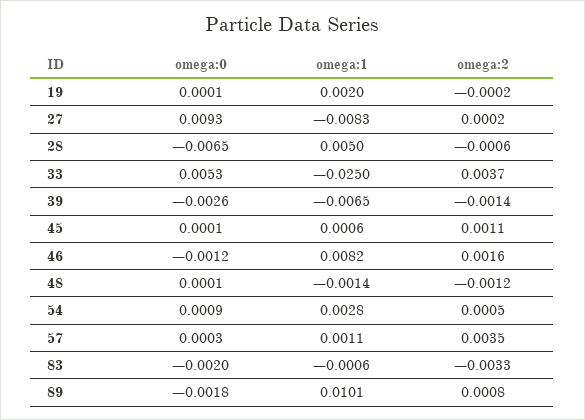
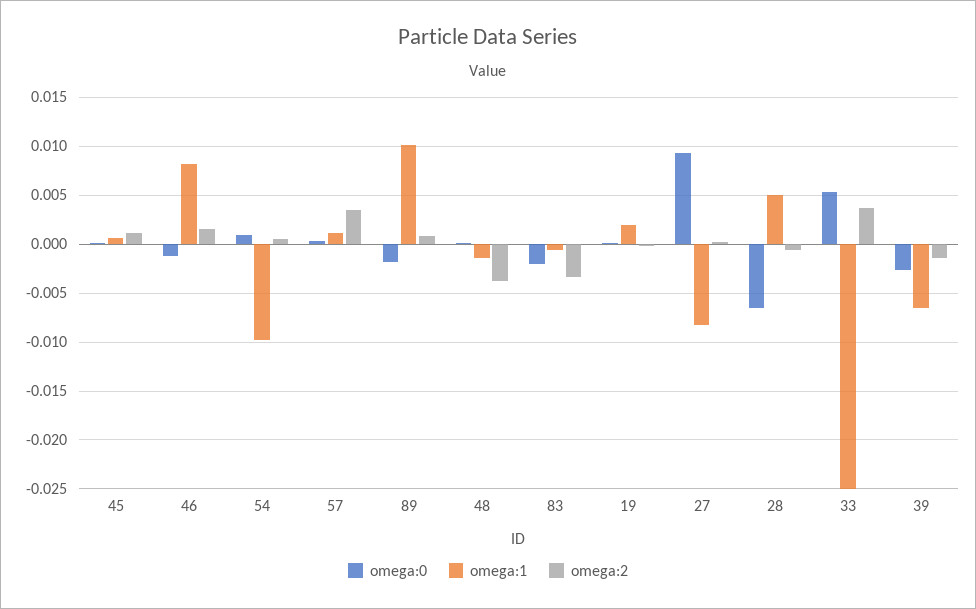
  {
    "omega:0": {
      "19": 0.0001,
      "27": 0.0093,
      "28": -0.0065,
      "33": 0.0053,
      "39": -0.0026,
      "45": 0.0001,
      "46": -0.0012,
      "48": 0.0001,
      "54": 0.0009,
      "57": 0.0003,
      "83": -0.002,
      "89": -0.0018
    },
    "omega:1": {
      "19": 0.002,
      "27": -0.0083,
      "28": 0.005,
      "33": -0.025,
      "39": -0.0065,
      "45": 0.0006,
      "46": 0.0082,
      "48": -0.0014,
-     "54": 0.0028,
+     "54": -0.01,
      "57": 0.0011,
      "83": -0.0006,
      "89": 0.0101
    },
    "omega:2": {
      "19": -0.0002,
      "27": 0.0002,
      "28": -0.0006,
      "33": 0.0037,
      "39": -0.0014,
      "45": 0.0011,
      "46": 0.0016,
-     "48": -0.0012,
+     "48": -0.004,
      "54": 0.0005,
      "57": 0.0035,
      "83": -0.0033,
      "89": 0.0008
    }
  }

